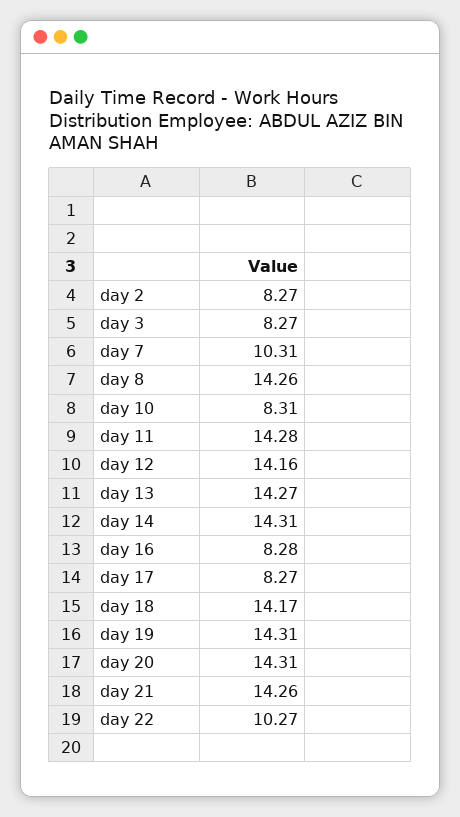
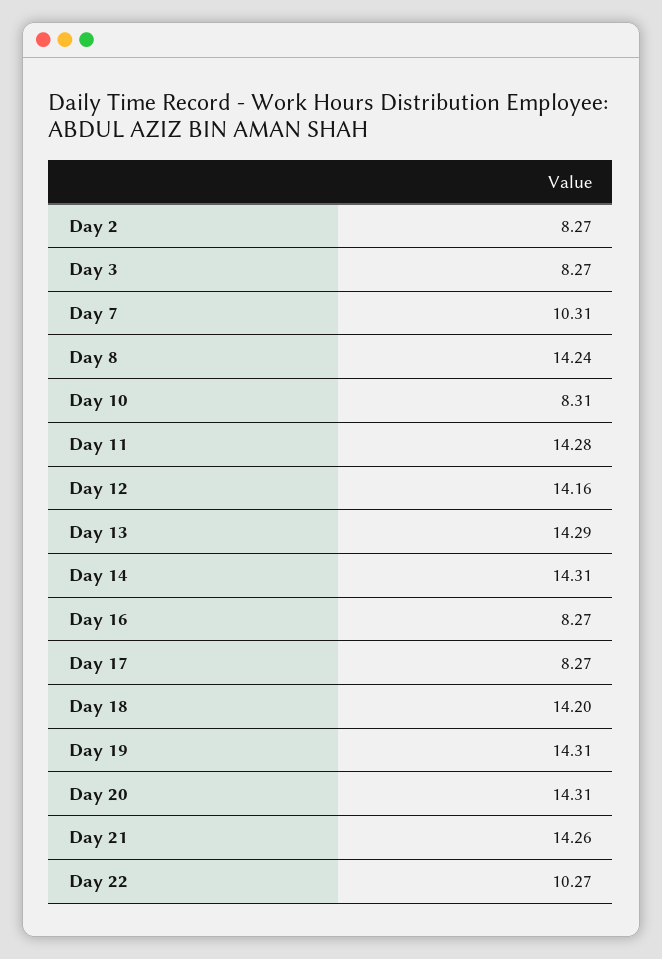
  {
    "day 2": 8.27,
    "day 3": 8.27,
    "day 7": 10.31,
-   "day 8": 14.26,
+   "day 8": 14.24,
    "day 10": 8.31,
    "day 11": 14.28,
    "day 12": 14.16,
-   "day 13": 14.27,
+   "day 13": 14.29,
    "day 14": 14.31,
-   "day 16": 8.28,
+   "day 16": 8.27,
    "day 17": 8.27,
-   "day 18": 14.17,
+   "day 18": 14.2,
    "day 19": 14.31,
    "day 20": 14.31,
    "day 21": 14.26,
    "day 22": 10.27
  }

